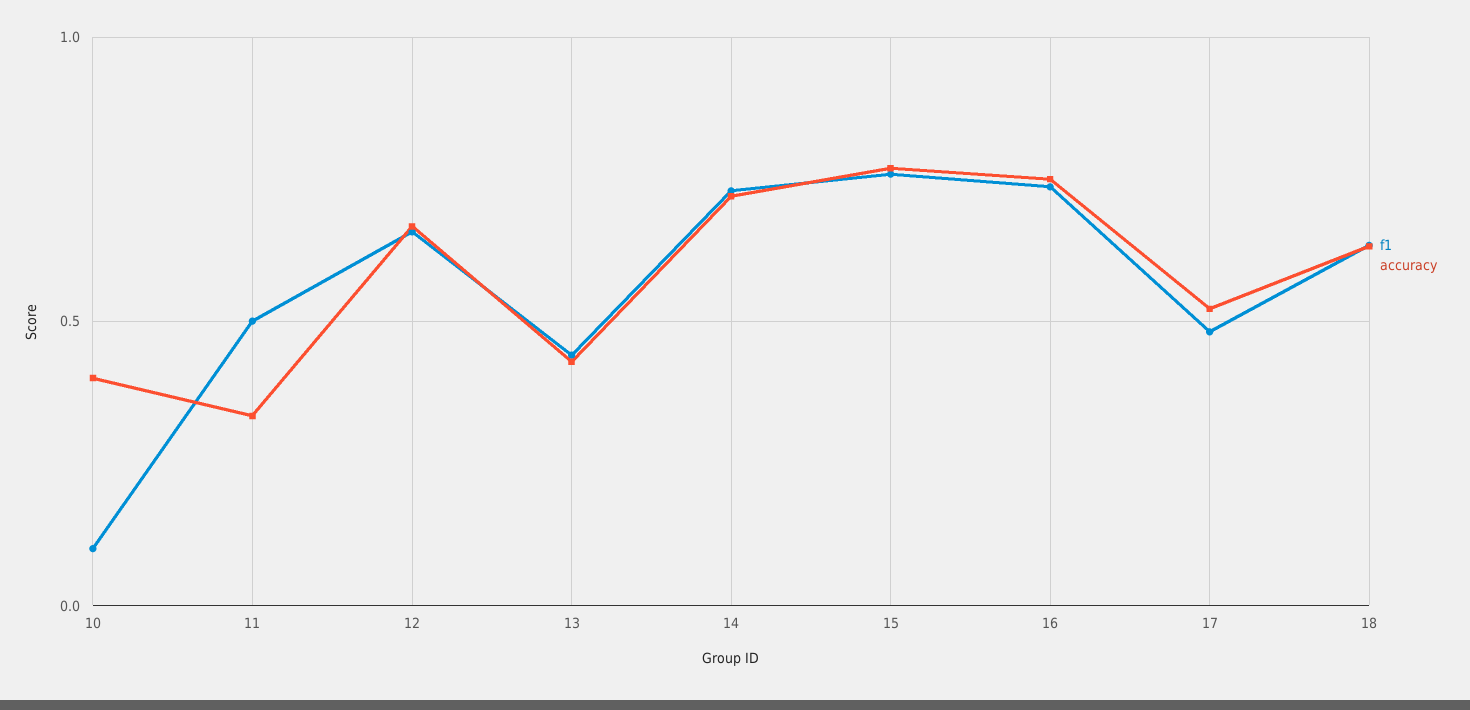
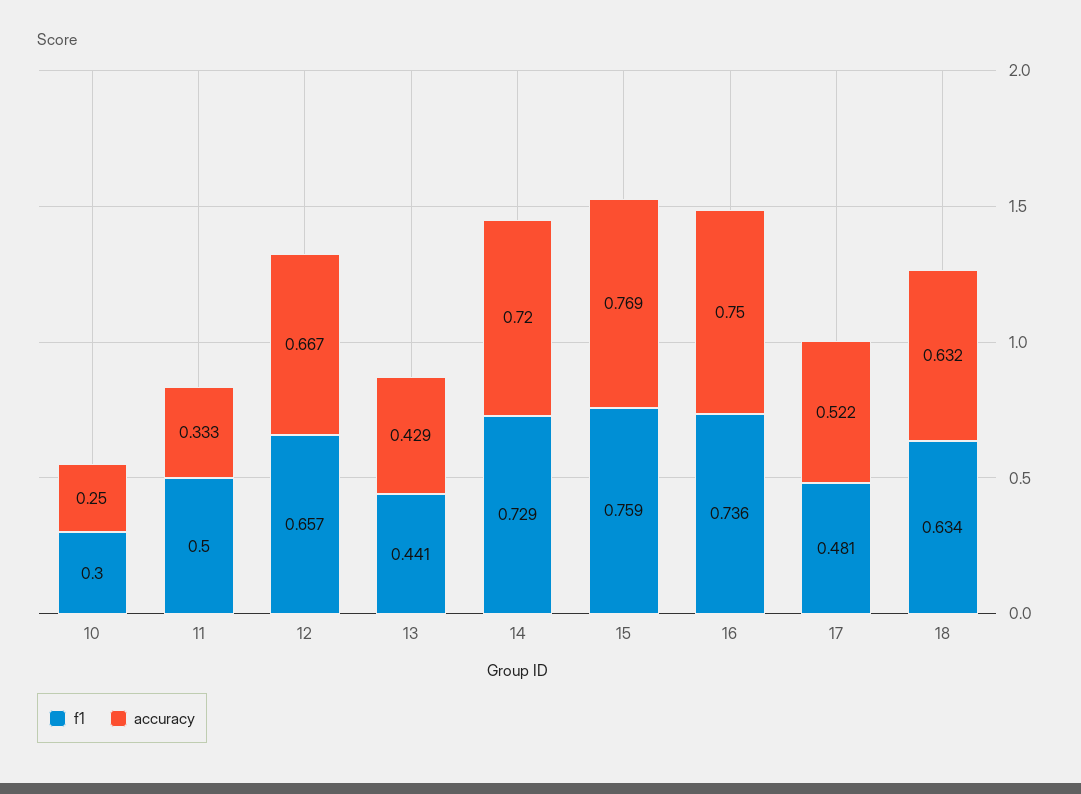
  {
    "f1": {
-     "10": 0.1,
+     "10": 0.3,
      "11": 0.5,
      "12": 0.657,
      "13": 0.441,
      "14": 0.729,
      "15": 0.759,
      "16": 0.736,
      "17": 0.481,
      "18": 0.634
    },
    "accuracy": {
-     "10": 0.4,
+     "10": 0.25,
      "11": 0.333,
      "12": 0.667,
      "13": 0.429,
      "14": 0.72,
      "15": 0.769,
      "16": 0.75,
      "17": 0.522,
      "18": 0.632
    }
  }

